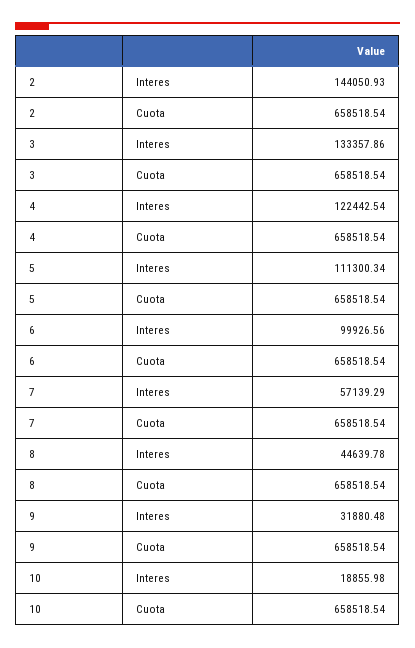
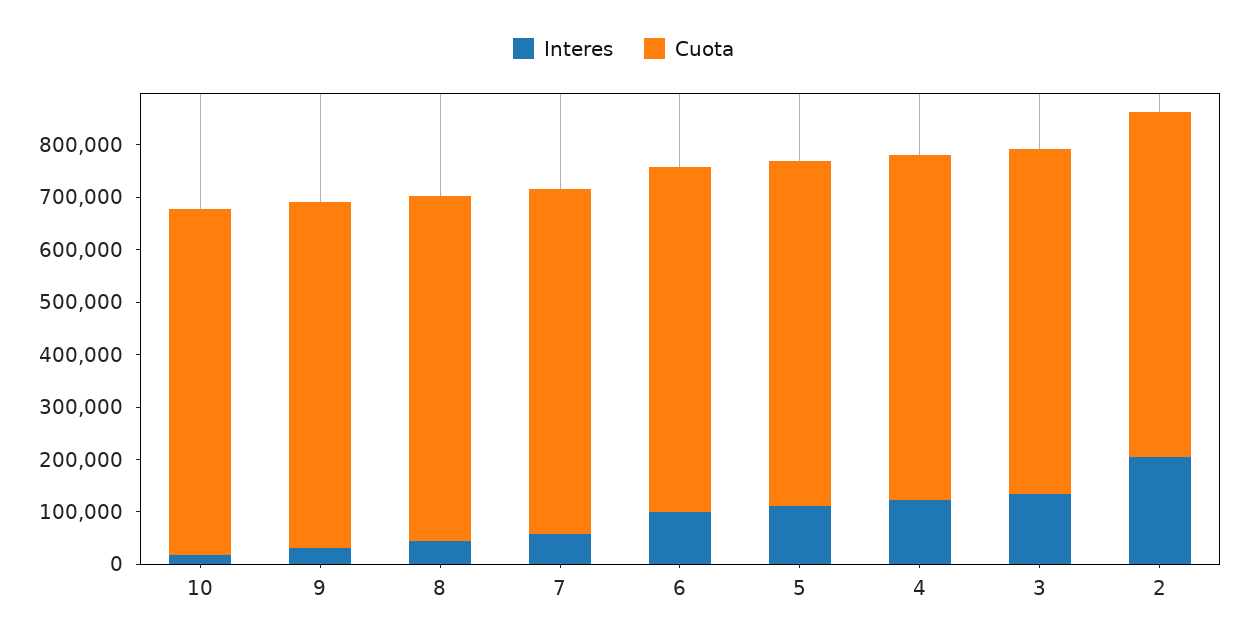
  {
    "Interes": {
-     "2": 144050.93,
+     "2": 200000,
      "3": 133357.86,
      "4": 122442.54,
      "5": 111300.34,
      "6": 99926.56,
      "7": 57139.29,
      "8": 44639.78,
      "9": 31880.48,
      "10": 18855.98
    },
    "Cuota": {
      "2": 658518.54,
      "3": 658518.54,
      "4": 658518.54,
      "5": 658518.54,
      "6": 658518.54,
      "7": 658518.54,
      "8": 658518.54,
      "9": 658518.54,
      "10": 658518.54
    }
  }

